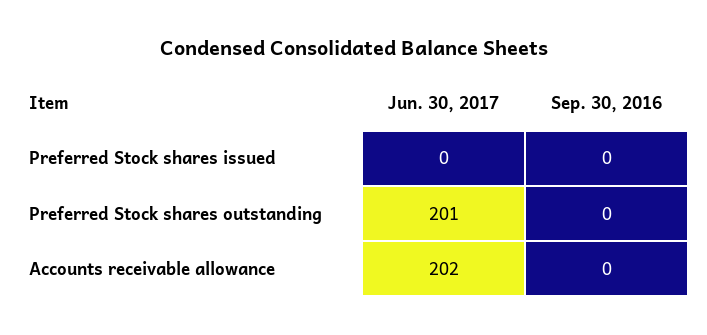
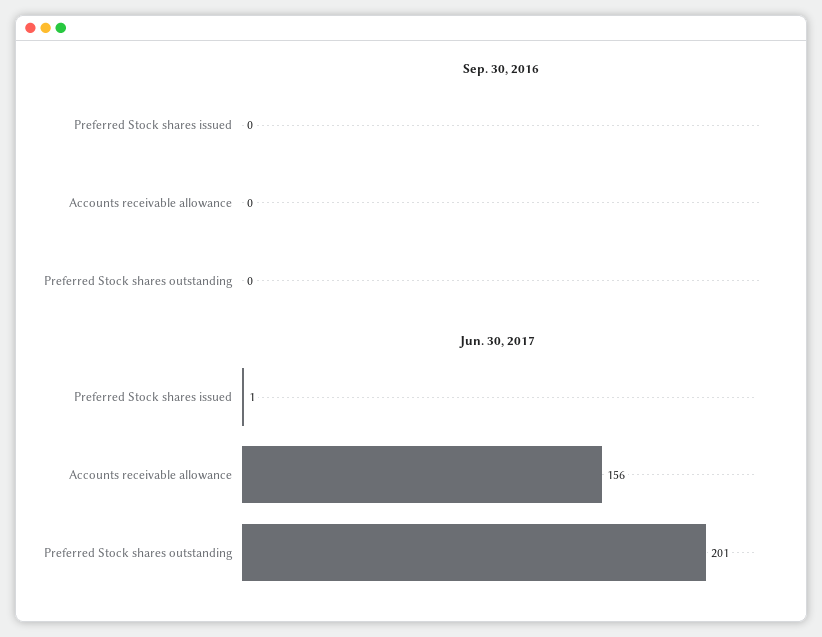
  {
    "Jun. 30, 2017": {
-     "Preferred Stock shares issued": 0,
+     "Preferred Stock shares issued": 1,
      "Preferred Stock shares outstanding": 201,
-     "Accounts receivable allowance": 202
+     "Accounts receivable allowance": 156
    },
    "Sep. 30, 2016": {
      "Preferred Stock shares issued": 0,
      "Preferred Stock shares outstanding": 0,
      "Accounts receivable allowance": 0
    }
  }

